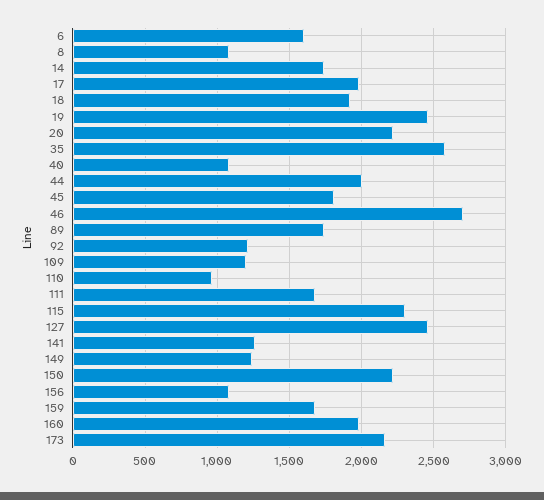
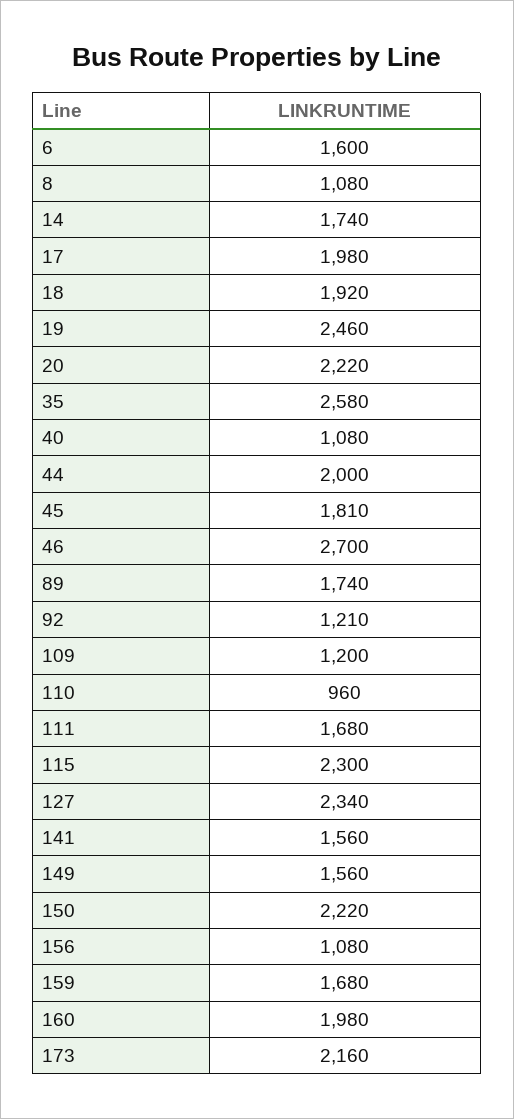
  {
    "6": 1600,
    "8": 1080,
    "14": 1740,
    "17": 1980,
    "18": 1920,
    "19": 2460,
    "20": 2220,
    "35": 2580,
    "40": 1080,
    "44": 2000,
    "45": 1810,
    "46": 2700,
    "89": 1740,
    "92": 1210,
    "109": 1200,
    "110": 960,
    "111": 1680,
    "115": 2300,
-   "127": 2450,
+   "127": 2340,
-   "141": 1250,
+   "141": 1560,
-   "149": 1250,
+   "149": 1560,
    "150": 2220,
    "156": 1080,
    "159": 1680,
    "160": 1980,
    "173": 2160
  }

